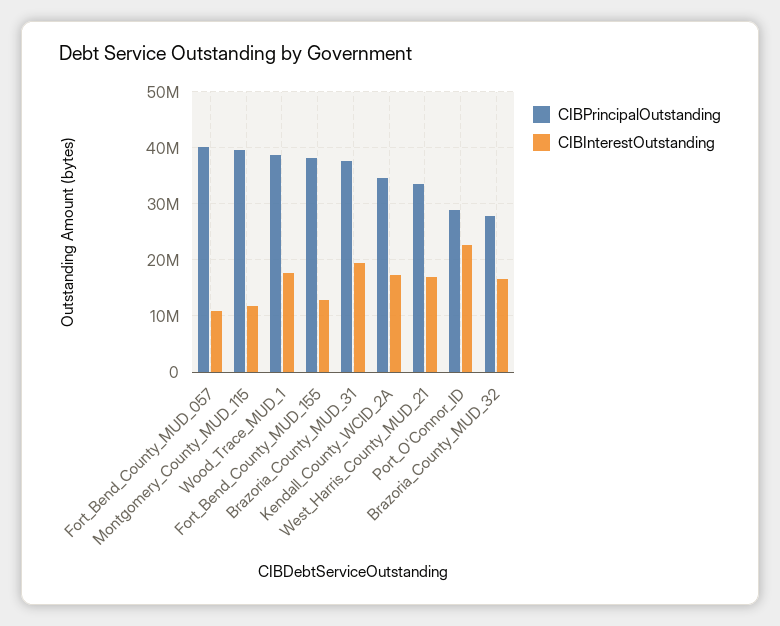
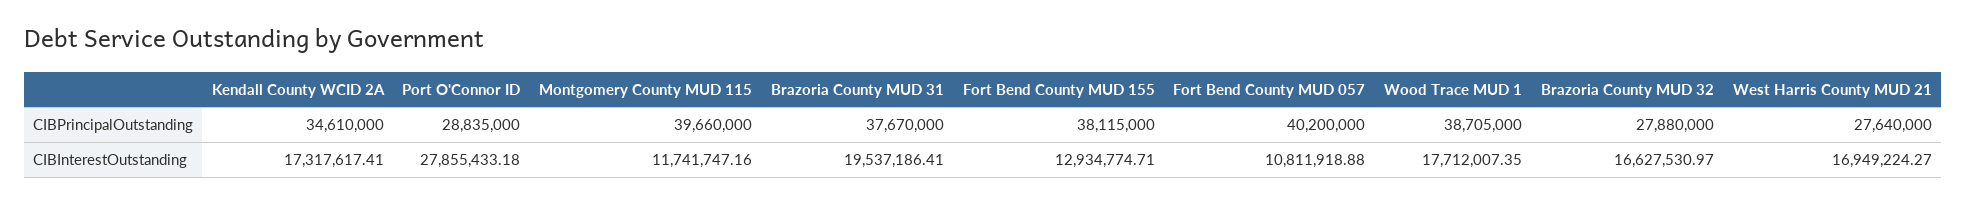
  {
    "CIBPrincipalOutstanding": {
      "Fort_Bend_County_MUD_057": 40200000,
      "Montgomery_County_MUD_115": 39660000,
      "Wood_Trace_MUD_1": 38705000,
      "Fort_Bend_County_MUD_155": 38115000,
      "Brazoria_County_MUD_31": 37670000,
      "Kendall_County_WCID_2A": 34610000,
-     "West_Harris_County_MUD_21": 34000000,
+     "West_Harris_County_MUD_21": 27640000,
      "Port_O'Connor_ID": 28835000,
      "Brazoria_County_MUD_32": 27880000
    },
    "CIBInterestOutstanding": {
      "Fort_Bend_County_MUD_057": 10811918.88,
      "Montgomery_County_MUD_115": 11741747.16,
      "Wood_Trace_MUD_1": 17712007.35,
      "Fort_Bend_County_MUD_155": 12934774.71,
      "Brazoria_County_MUD_31": 19537186.41,
      "Kendall_County_WCID_2A": 17317617.41,
      "West_Harris_County_MUD_21": 16949224.27,
-     "Port_O'Connor_ID": 22000000,
+     "Port_O'Connor_ID": 27855433.18,
      "Brazoria_County_MUD_32": 16627530.97
    }
  }

